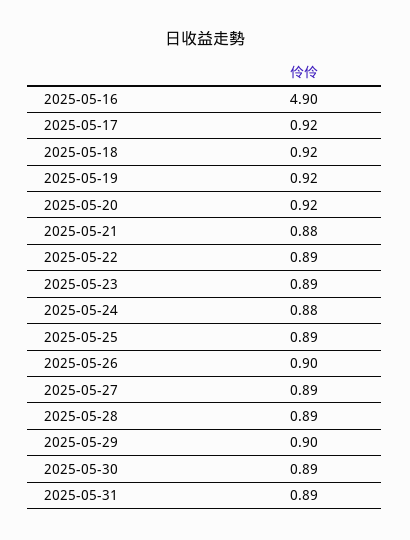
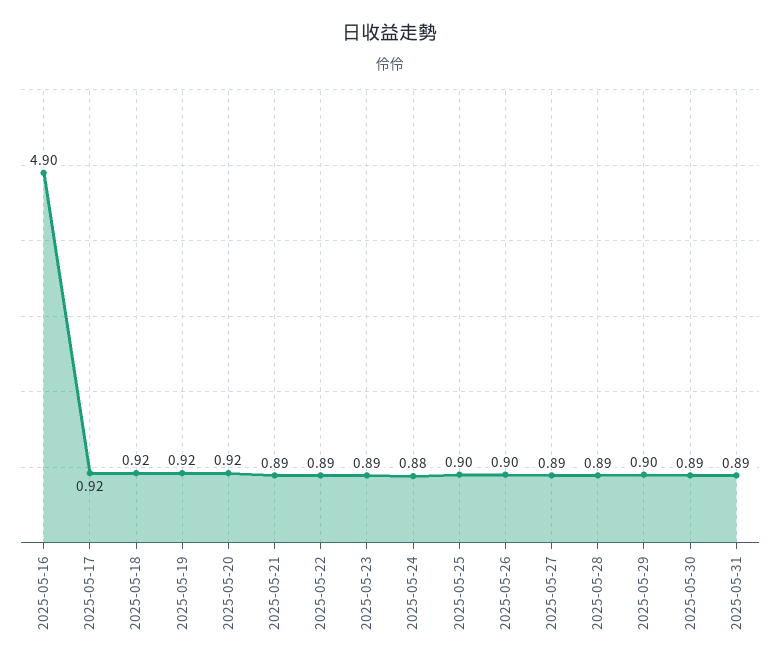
  {
    "2025-05-16": 4.9,
    "2025-05-17": 0.92,
    "2025-05-18": 0.92,
    "2025-05-19": 0.92,
    "2025-05-20": 0.92,
-   "2025-05-21": 0.88,
+   "2025-05-21": 0.89,
    "2025-05-22": 0.89,
    "2025-05-23": 0.89,
    "2025-05-24": 0.88,
-   "2025-05-25": 0.89,
+   "2025-05-25": 0.9,
    "2025-05-26": 0.9,
    "2025-05-27": 0.89,
    "2025-05-28": 0.89,
    "2025-05-29": 0.9,
    "2025-05-30": 0.89,
    "2025-05-31": 0.89
  }

